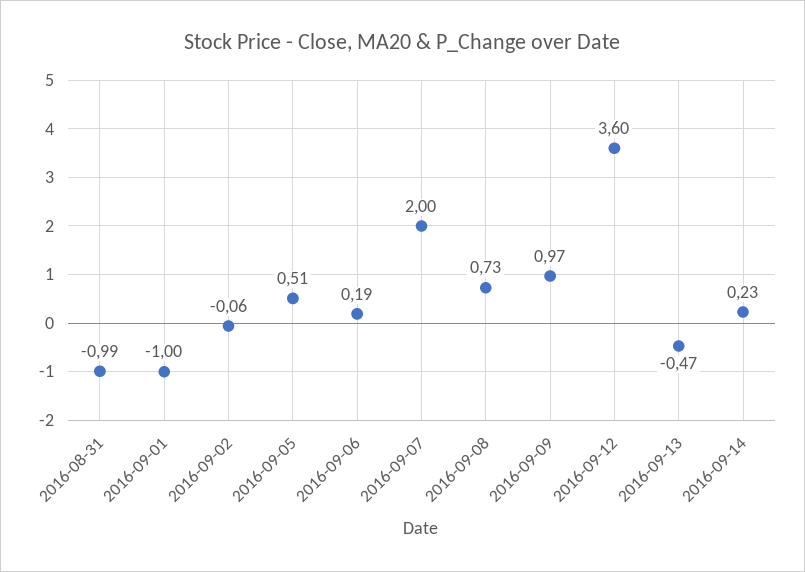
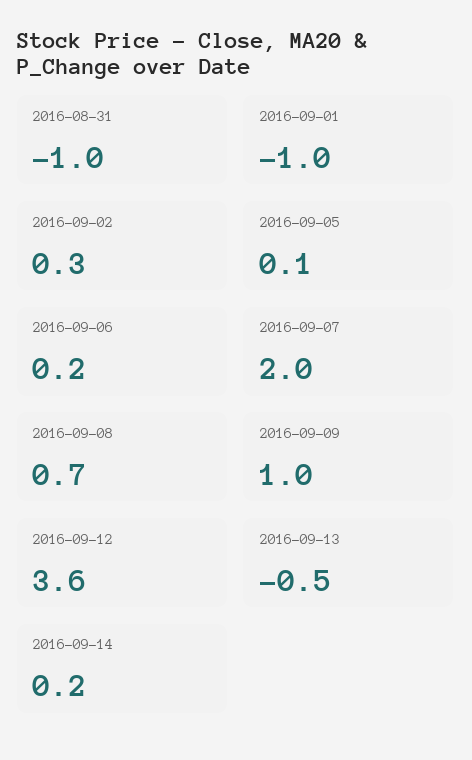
  {
    "2016-08-31": -0.99,
    "2016-09-01": -1,
-   "2016-09-02": -0.06,
+   "2016-09-02": 0.3,
-   "2016-09-05": 0.51,
+   "2016-09-05": 0.1,
    "2016-09-06": 0.19,
    "2016-09-07": 2,
    "2016-09-08": 0.73,
    "2016-09-09": 0.97,
    "2016-09-12": 3.6,
    "2016-09-13": -0.47,
    "2016-09-14": 0.23
  }

